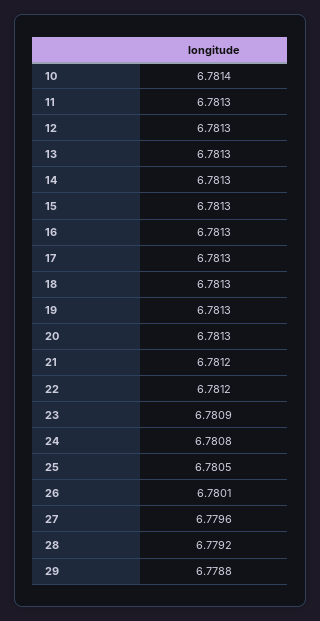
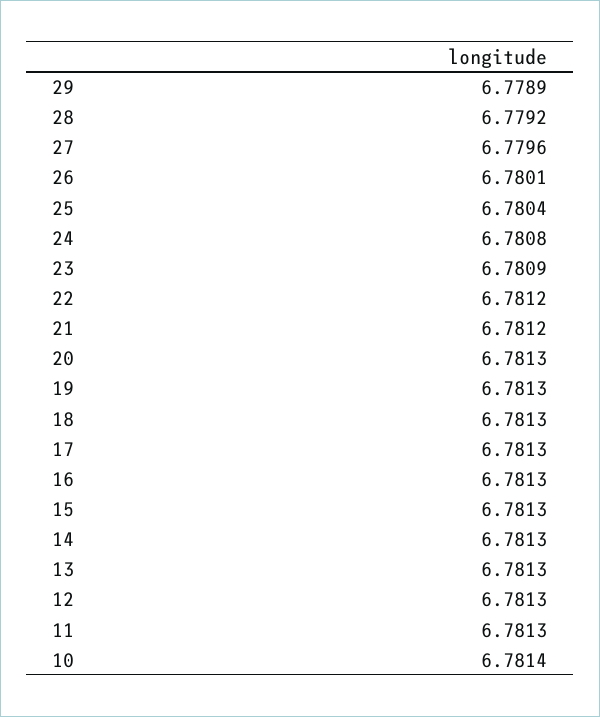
  {
    "10": 6.7814,
    "11": 6.7813,
    "12": 6.7813,
    "13": 6.7813,
    "14": 6.7813,
    "15": 6.7813,
    "16": 6.7813,
    "17": 6.7813,
    "18": 6.7813,
    "19": 6.7813,
    "20": 6.7813,
    "21": 6.7812,
    "22": 6.7812,
    "23": 6.7809,
    "24": 6.7808,
-   "25": 6.7805,
+   "25": 6.7804,
    "26": 6.7801,
    "27": 6.7796,
    "28": 6.7792,
-   "29": 6.7788
+   "29": 6.7789
  }

